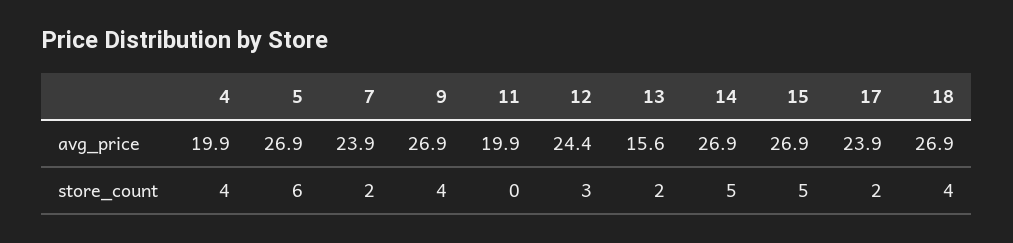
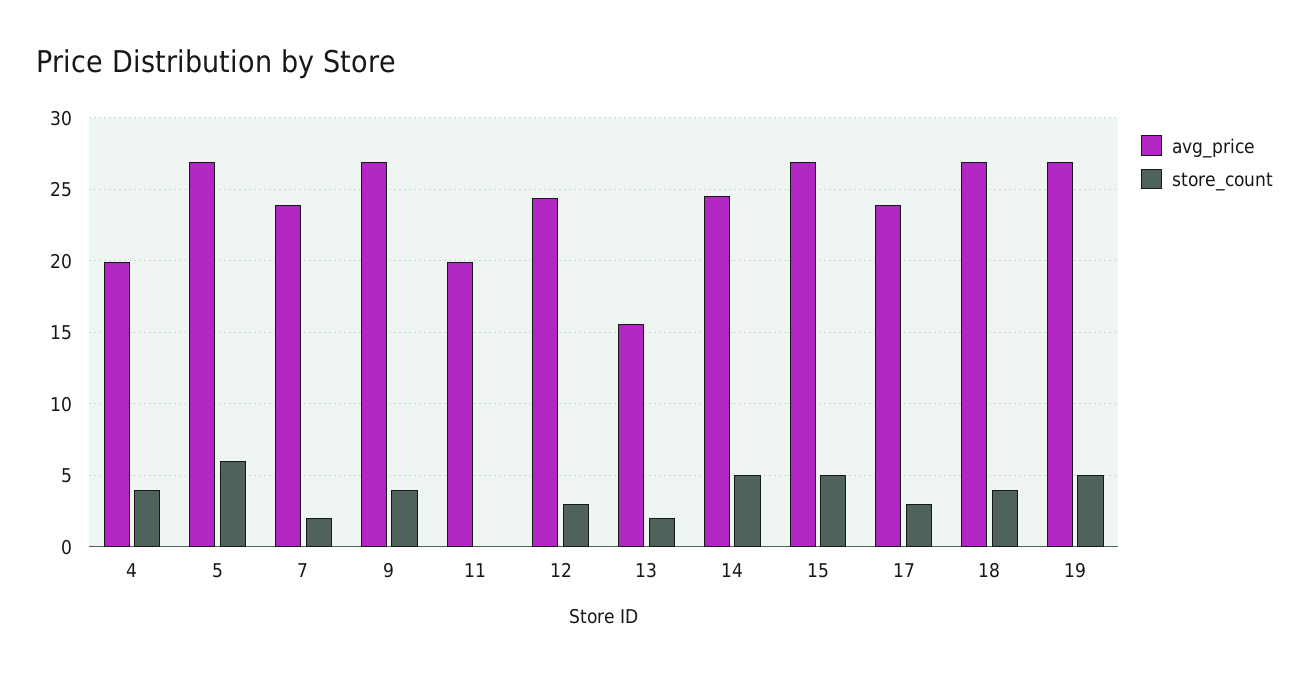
  {
    "avg_price": {
      "4": 19.9,
      "5": 26.9,
      "7": 23.9,
      "9": 26.9,
      "11": 19.9,
      "12": 24.4,
      "13": 15.6,
-     "14": 26.9,
+     "14": 24.5,
      "15": 26.9,
      "17": 23.9,
-     "18": 26.9
+     "18": 26.9,
+     "19": 27
    },
    "store_count": {
      "4": 4,
      "5": 6,
      "7": 2,
      "9": 4,
      "11": 0,
      "12": 3,
      "13": 2,
      "14": 5,
      "15": 5,
-     "17": 2,
+     "17": 3,
-     "18": 4
+     "18": 4,
+     "19": 5
    }
  }

